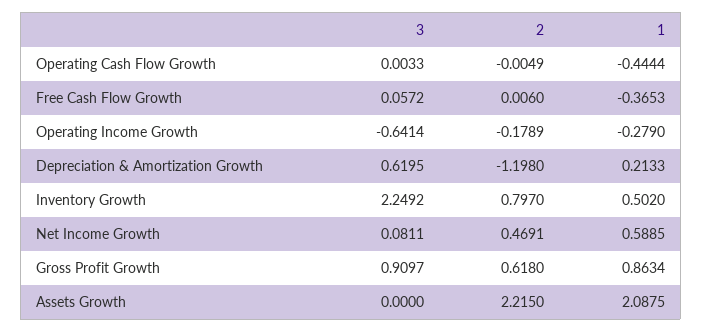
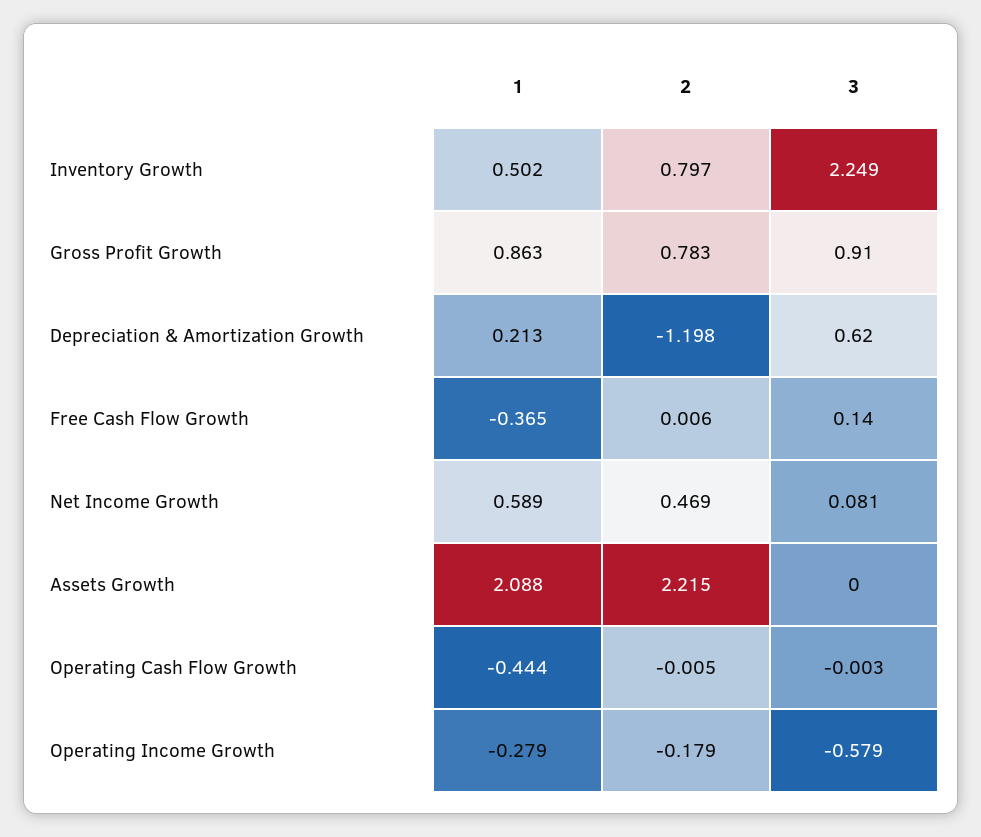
  {
    "3": {
-     "Operating Cash Flow Growth": 0.0033,
+     "Operating Cash Flow Growth": -0.003,
-     "Free Cash Flow Growth": 0.0572,
+     "Free Cash Flow Growth": 0.14,
-     "Operating Income Growth": -0.6414,
+     "Operating Income Growth": -0.579,
      "Depreciation & Amortization Growth": 0.6195,
      "Inventory Growth": 2.2492,
      "Net Income Growth": 0.0811,
      "Gross Profit Growth": 0.9097,
      "Assets Growth": 0
    },
    "2": {
      "Operating Cash Flow Growth": -0.0049,
      "Free Cash Flow Growth": 0.006,
      "Operating Income Growth": -0.1789,
      "Depreciation & Amortization Growth": -1.198,
      "Inventory Growth": 0.797,
      "Net Income Growth": 0.4691,
-     "Gross Profit Growth": 0.618,
+     "Gross Profit Growth": 0.783,
      "Assets Growth": 2.215
    },
    "1": {
      "Operating Cash Flow Growth": -0.4444,
      "Free Cash Flow Growth": -0.3653,
      "Operating Income Growth": -0.279,
      "Depreciation & Amortization Growth": 0.2133,
      "Inventory Growth": 0.502,
      "Net Income Growth": 0.5885,
      "Gross Profit Growth": 0.8634,
      "Assets Growth": 2.0875
    }
  }

